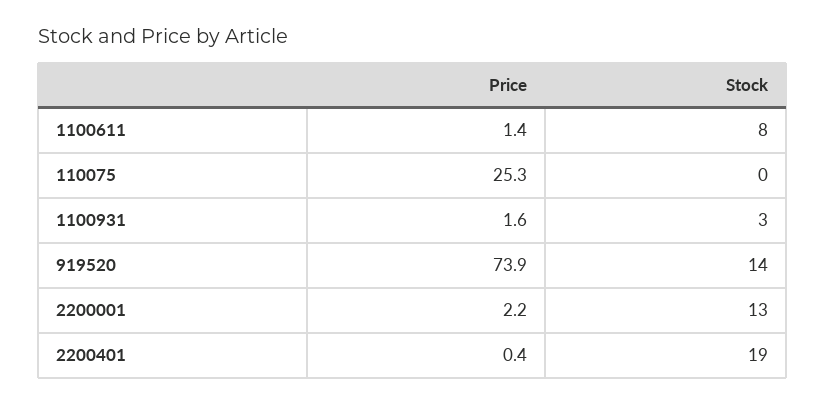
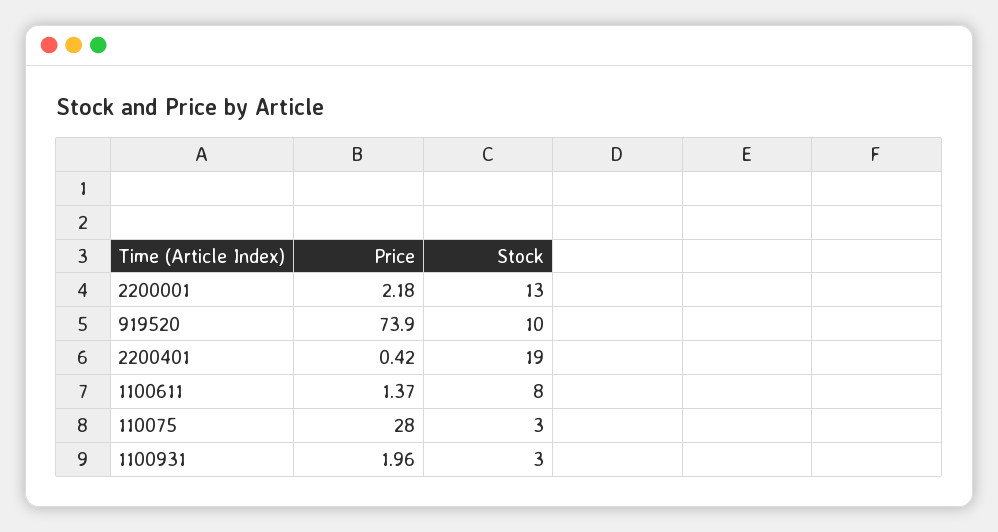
  {
    "Price": {
      "1100611": 1.37,
-     "110075": 25.3,
+     "110075": 28,
-     "1100931": 1.6,
+     "1100931": 1.96,
      "919520": 73.9,
      "2200001": 2.18,
      "2200401": 0.42
    },
    "Stock": {
      "1100611": 8,
-     "110075": 0,
+     "110075": 3,
      "1100931": 3,
-     "919520": 14,
+     "919520": 10,
      "2200001": 13,
      "2200401": 19
    }
  }

